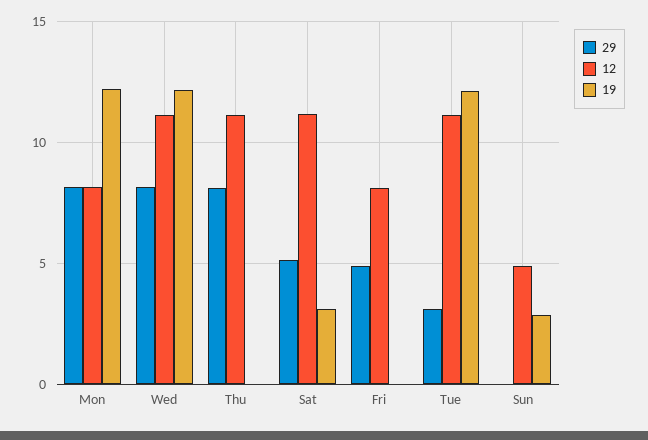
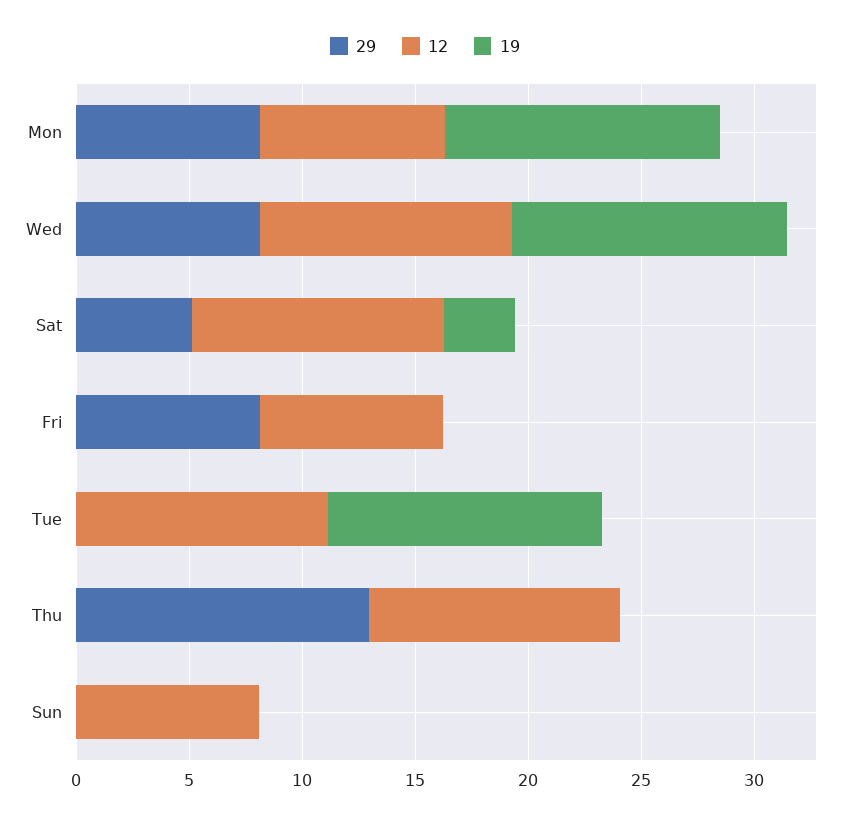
  {
    "29": {
      "Mon": 8,
      "Wed": 8,
-     "Thu": 8,
+     "Thu": 13,
      "Sat": 5,
-     "Fri": 5,
+     "Fri": 8,
-     "Tue": 3,
+     "Tue": 0,
      "Sun": 0
    },
    "12": {
      "Mon": 8,
      "Wed": 11,
      "Thu": 11,
      "Sat": 11,
      "Fri": 8,
      "Tue": 11,
-     "Sun": 5
+     "Sun": 8
    },
    "19": {
      "Mon": 12,
      "Wed": 12,
      "Thu": 0,
      "Sat": 3,
      "Fri": 0,
      "Tue": 12,
-     "Sun": 3
+     "Sun": 0
    }
  }

